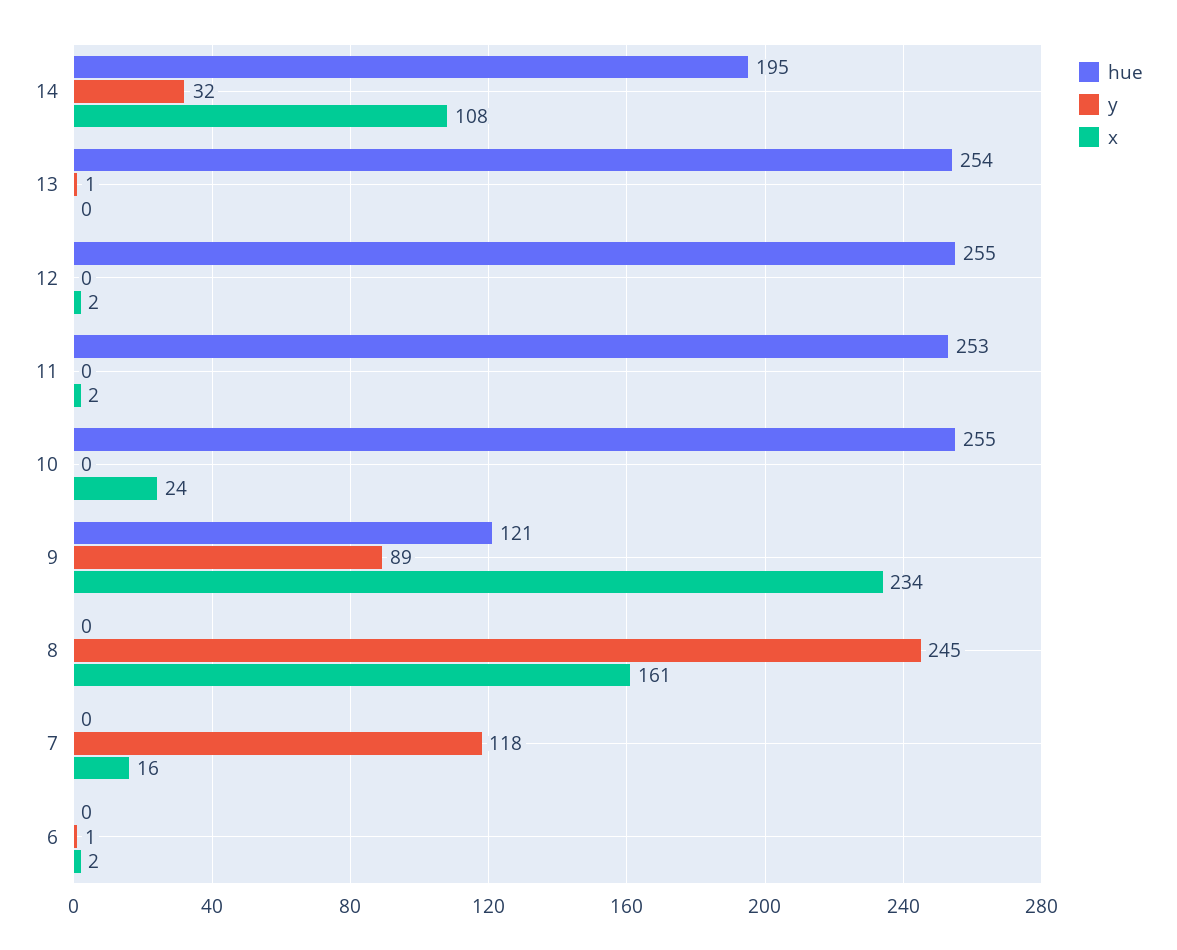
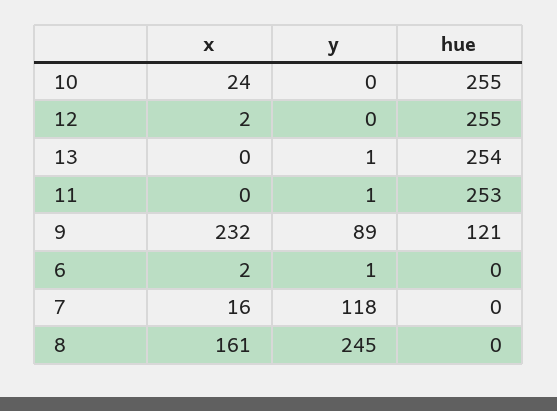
  {
    "hue": {
-     "14": 195,
      "13": 254,
      "12": 255,
      "11": 253,
      "10": 255,
      "9": 121,
      "8": 0,
      "7": 0,
      "6": 0
    },
    "y": {
-     "14": 32,
      "13": 1,
      "12": 0,
-     "11": 0,
+     "11": 1,
      "10": 0,
      "9": 89,
      "8": 245,
      "7": 118,
      "6": 1
    },
    "x": {
-     "14": 108,
      "13": 0,
      "12": 2,
-     "11": 2,
+     "11": 0,
      "10": 24,
-     "9": 234,
+     "9": 232,
      "8": 161,
      "7": 16,
      "6": 2
    }
  }

